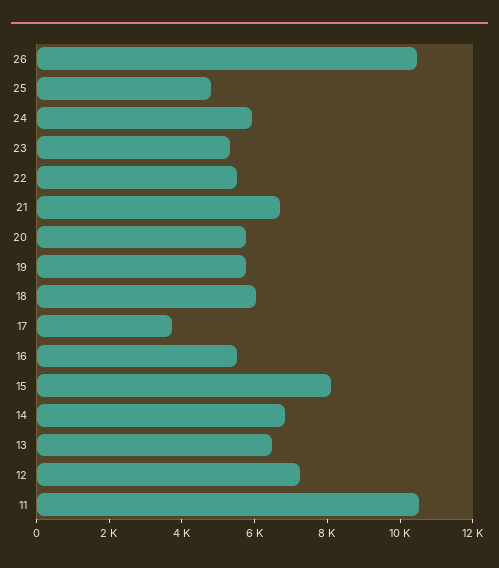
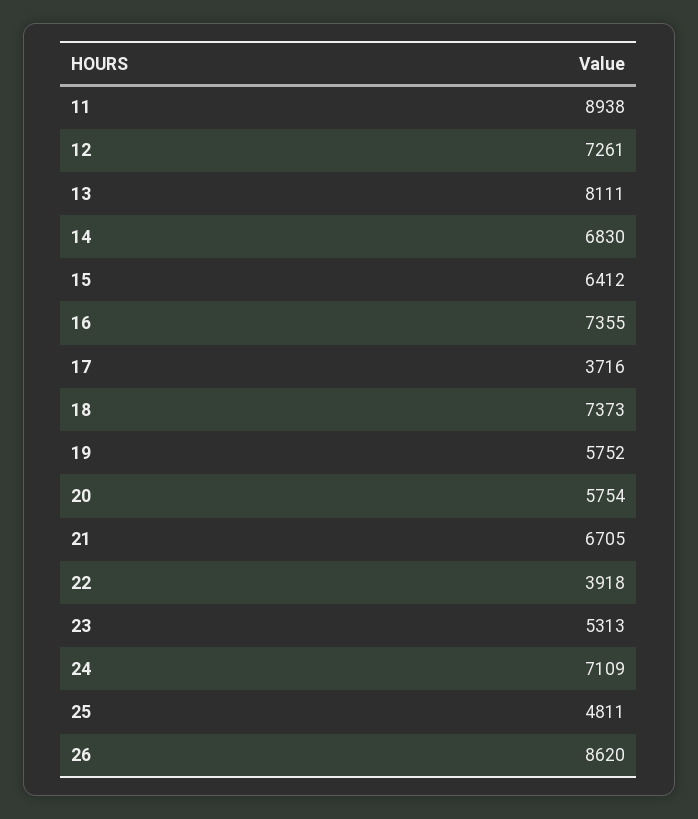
  {
-   "26": 10500,
+   "26": 8620,
    "25": 4811,
-   "24": 6000,
+   "24": 7109,
    "23": 5313,
-   "22": 5500,
+   "22": 3918,
    "21": 6705,
    "20": 5754,
    "19": 5752,
-   "18": 6000,
+   "18": 7373,
    "17": 3716,
-   "16": 5500,
+   "16": 7355,
-   "15": 8000,
+   "15": 6412,
    "14": 6830,
-   "13": 6500,
+   "13": 8111,
    "12": 7261,
-   "11": 10500
+   "11": 8938
  }

